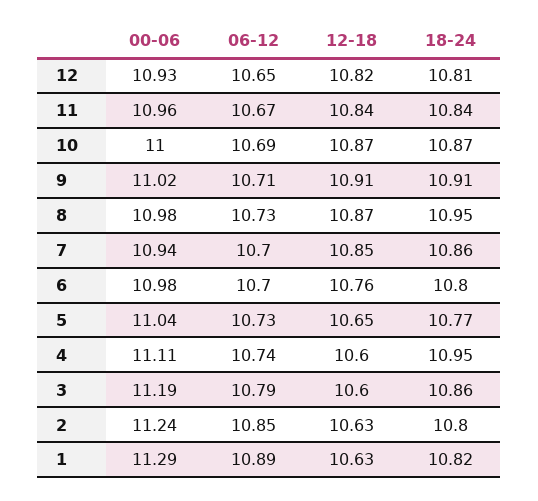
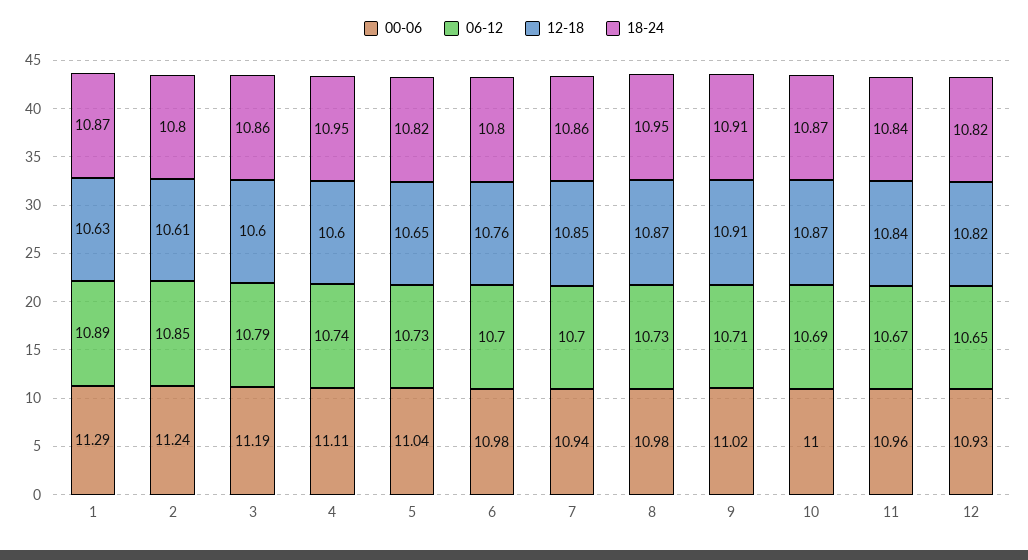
  {
    "00-06": {
      "12": 10.93,
      "11": 10.96,
      "10": 11,
      "9": 11.02,
      "8": 10.98,
      "7": 10.94,
      "6": 10.98,
      "5": 11.04,
      "4": 11.11,
      "3": 11.19,
      "2": 11.24,
      "1": 11.29
    },
    "06-12": {
      "12": 10.65,
      "11": 10.67,
      "10": 10.69,
      "9": 10.71,
      "8": 10.73,
      "7": 10.7,
      "6": 10.7,
      "5": 10.73,
      "4": 10.74,
      "3": 10.79,
      "2": 10.85,
      "1": 10.89
    },
    "12-18": {
      "12": 10.82,
      "11": 10.84,
      "10": 10.87,
      "9": 10.91,
      "8": 10.87,
      "7": 10.85,
      "6": 10.76,
      "5": 10.65,
      "4": 10.6,
      "3": 10.6,
-     "2": 10.63,
+     "2": 10.61,
      "1": 10.63
    },
    "18-24": {
-     "12": 10.81,
+     "12": 10.82,
      "11": 10.84,
      "10": 10.87,
      "9": 10.91,
      "8": 10.95,
      "7": 10.86,
      "6": 10.8,
-     "5": 10.77,
+     "5": 10.82,
      "4": 10.95,
      "3": 10.86,
      "2": 10.8,
-     "1": 10.82
+     "1": 10.87
    }
  }

